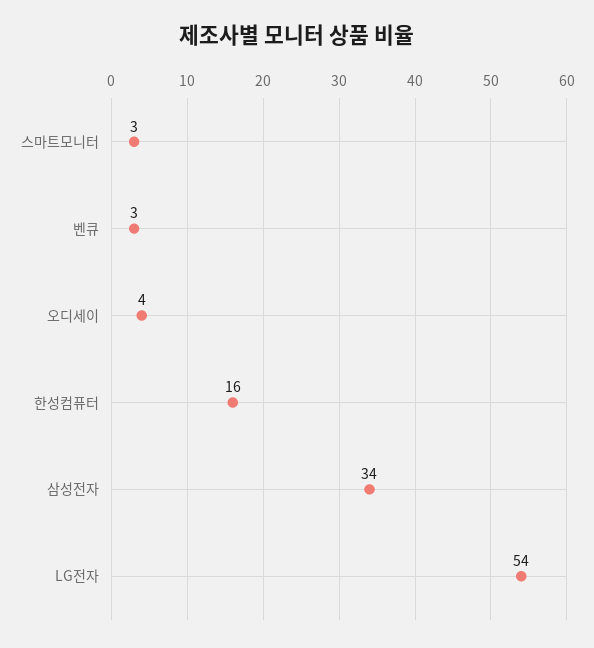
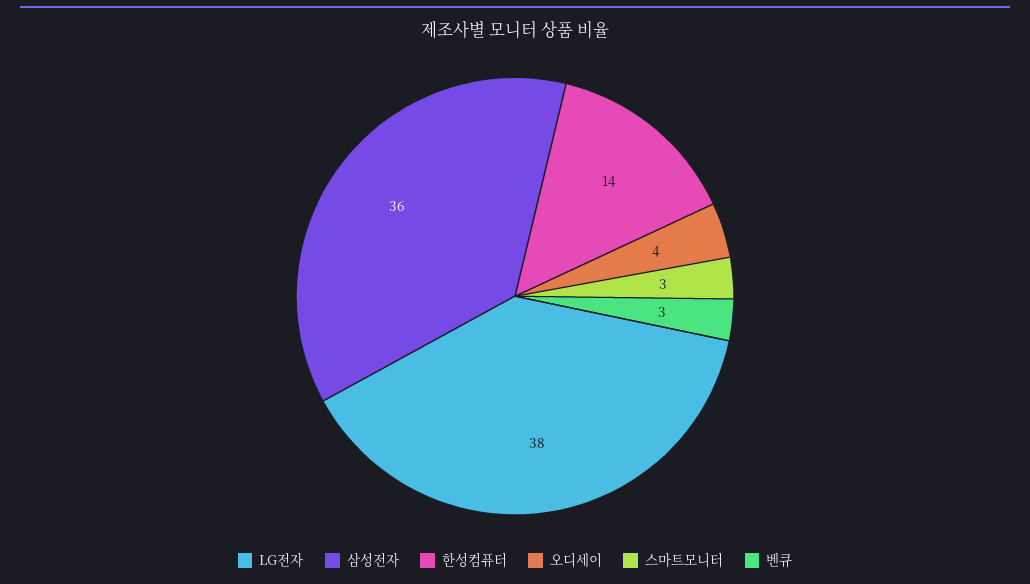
  {
    "스마트모니터": 3,
    "벤큐": 3,
    "오디세이": 4,
-   "한성컴퓨터": 16,
+   "한성컴퓨터": 14,
-   "삼성전자": 34,
+   "삼성전자": 36,
-   "LG전자": 54
+   "LG전자": 38
  }

